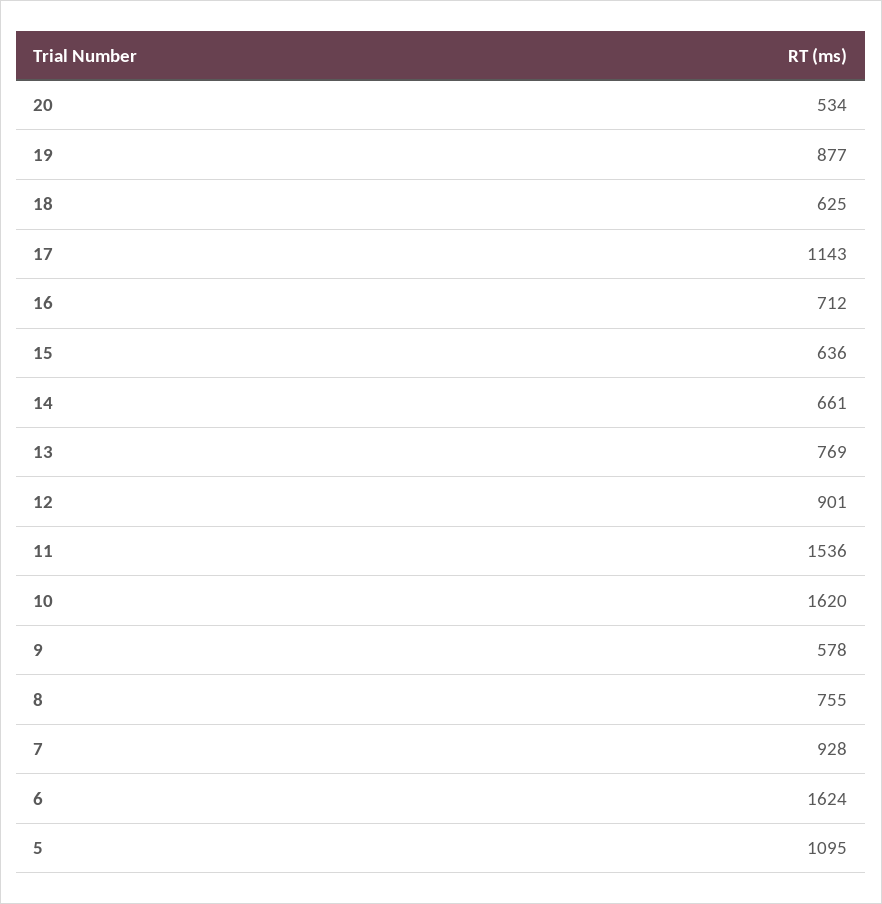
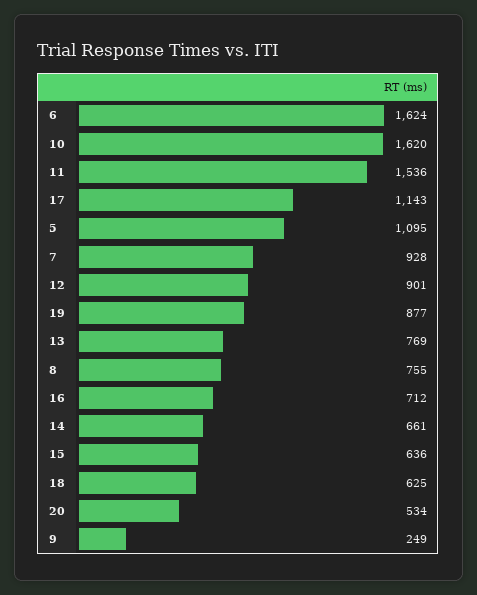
  {
    "20": 534,
    "19": 877,
    "18": 625,
    "17": 1143,
    "16": 712,
    "15": 636,
    "14": 661,
    "13": 769,
    "12": 901,
    "11": 1536,
    "10": 1620,
-   "9": 578,
+   "9": 249,
    "8": 755,
    "7": 928,
    "6": 1624,
    "5": 1095
  }

